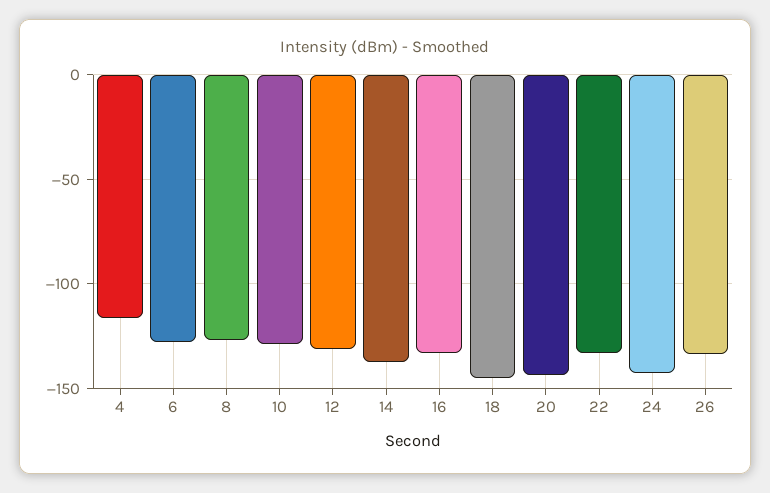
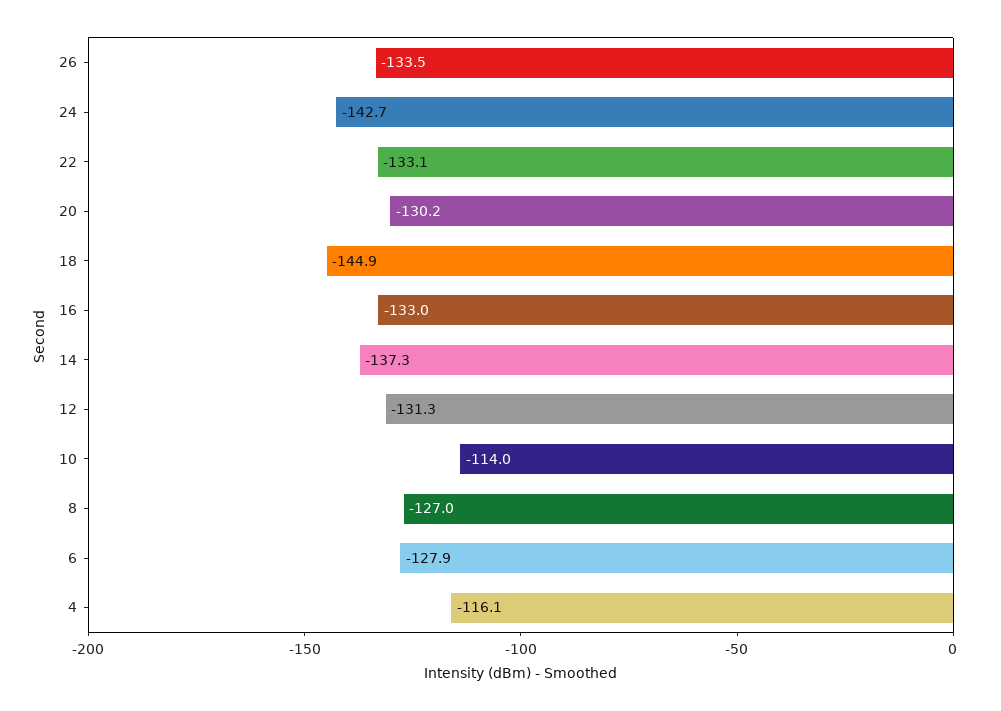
  {
    "4": -116.1,
    "6": -127.9,
    "8": -127,
-   "10": -130,
+   "10": -114,
    "12": -131.3,
    "14": -137.3,
    "16": -133,
    "18": -144.9,
-   "20": -145,
+   "20": -130.2,
    "22": -133.1,
    "24": -142.7,
    "26": -133.5
  }

